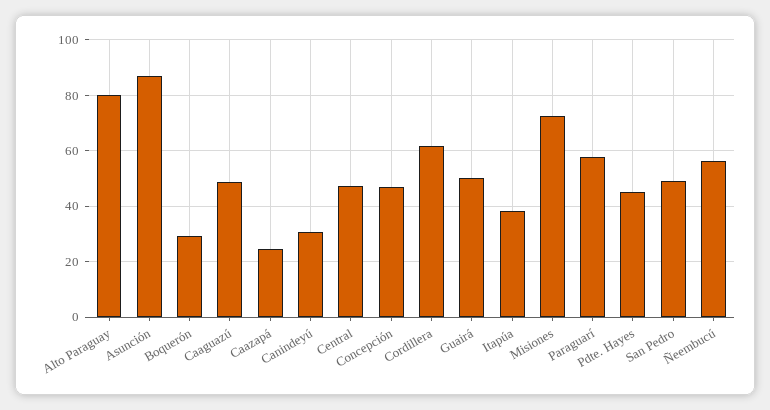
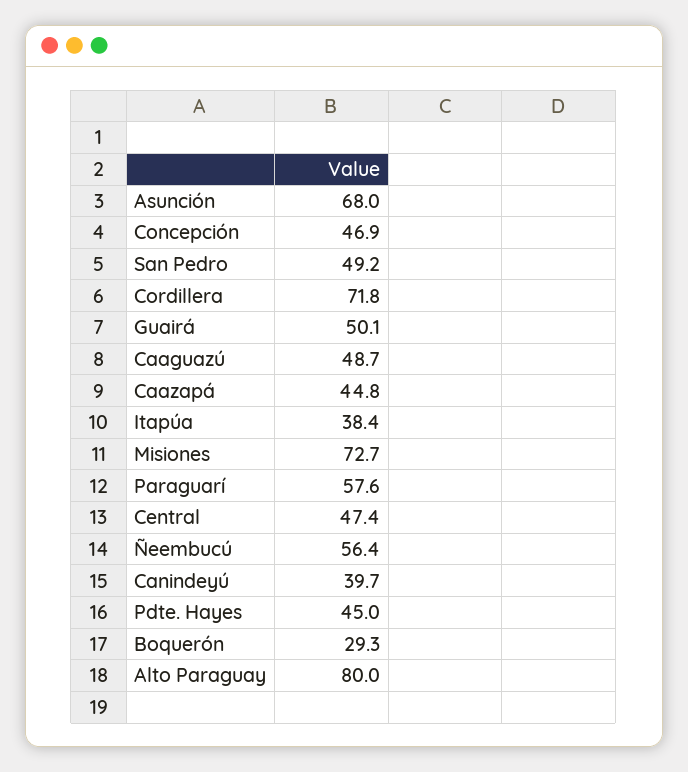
  {
    "Alto Paraguay": 80,
-   "Asunción": 87.5,
+   "Asunción": 68,
    "Boquerón": 29.3,
    "Caaguazú": 48.7,
-   "Caazapá": 25,
+   "Caazapá": 44.8,
-   "Canindeyú": 30,
+   "Canindeyú": 39.7,
    "Central": 47.4,
    "Concepción": 46.9,
-   "Cordillera": 62.5,
+   "Cordillera": 71.8,
    "Guairá": 50.1,
    "Itapúa": 38.4,
    "Misiones": 72.7,
    "Paraguarí": 57.6,
    "Pdte. Hayes": 45,
    "San Pedro": 49.2,
    "Ñeembucú": 56.4
  }

